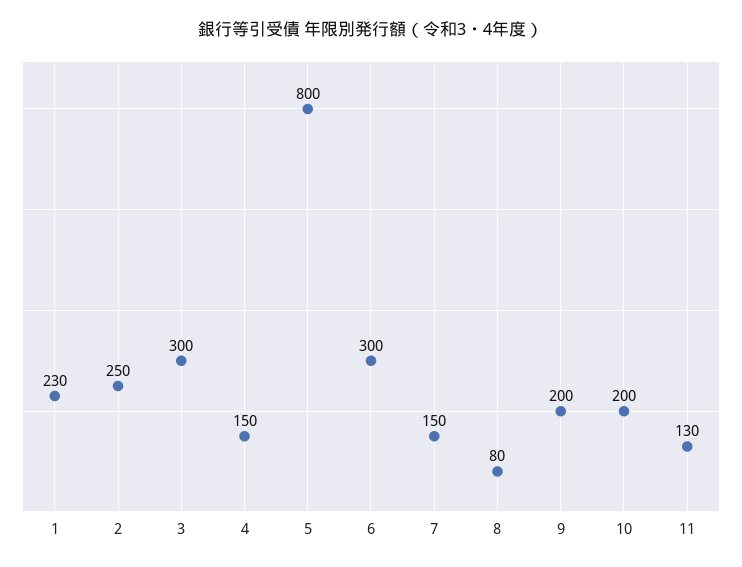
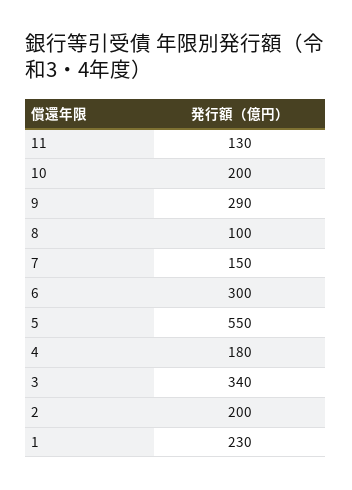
  {
    "1": 230,
-   "2": 250,
+   "2": 200,
-   "3": 300,
+   "3": 340,
-   "4": 150,
+   "4": 180,
-   "5": 800,
+   "5": 550,
    "6": 300,
    "7": 150,
-   "8": 80,
+   "8": 100,
-   "9": 200,
+   "9": 290,
    "10": 200,
    "11": 130
  }

